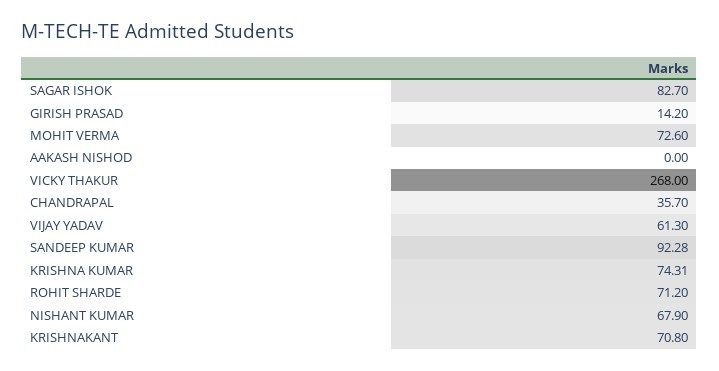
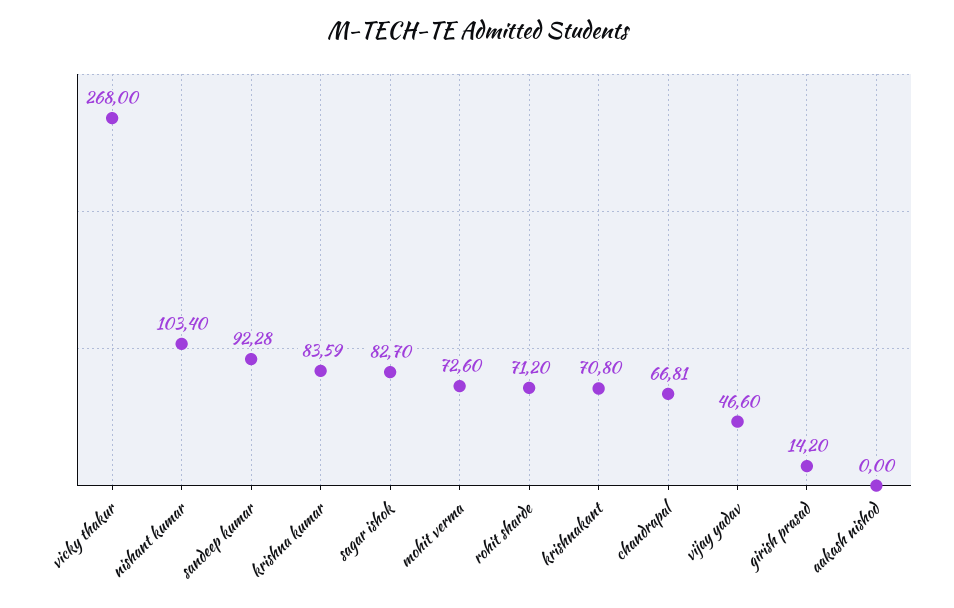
  {
    "SAGAR ISHOK": 82.7,
    "GIRISH PRASAD": 14.2,
    "MOHIT VERMA": 72.6,
    "AAKASH NISHOD": 0,
    "VICKY THAKUR": 268,
-   "CHANDRAPAL": 35.7,
+   "CHANDRAPAL": 66.81,
-   "VIJAY YADAV": 61.3,
+   "VIJAY YADAV": 46.6,
    "SANDEEP KUMAR": 92.28,
-   "KRISHNA KUMAR": 74.31,
+   "KRISHNA KUMAR": 83.59,
    "ROHIT SHARDE": 71.2,
-   "NISHANT KUMAR": 67.9,
+   "NISHANT KUMAR": 103.4,
    "KRISHNAKANT": 70.8
  }

